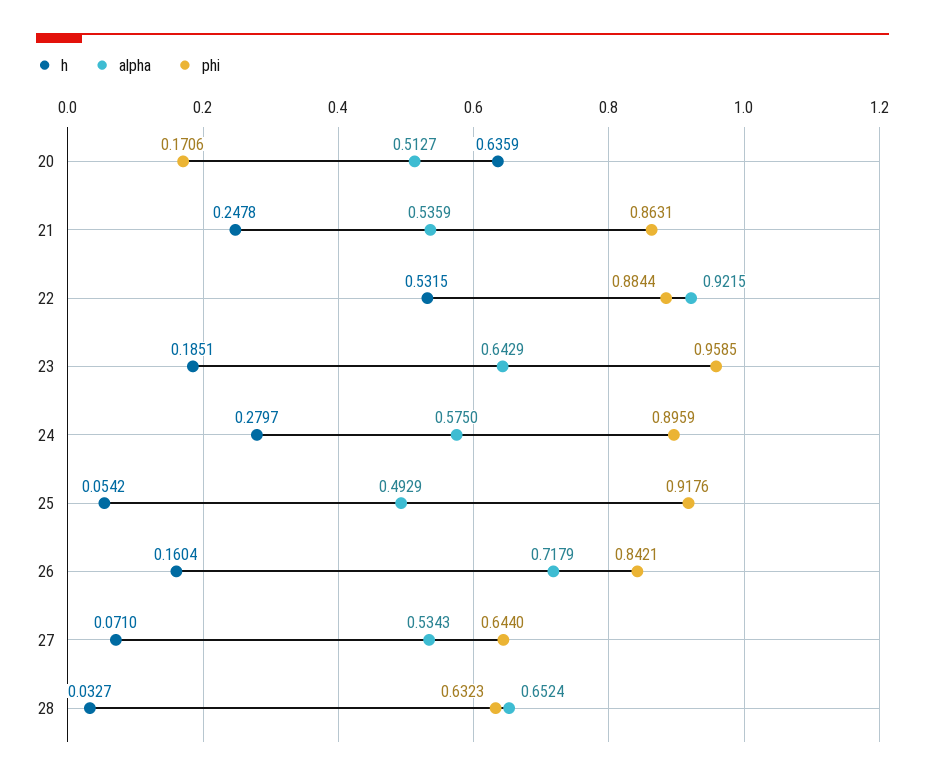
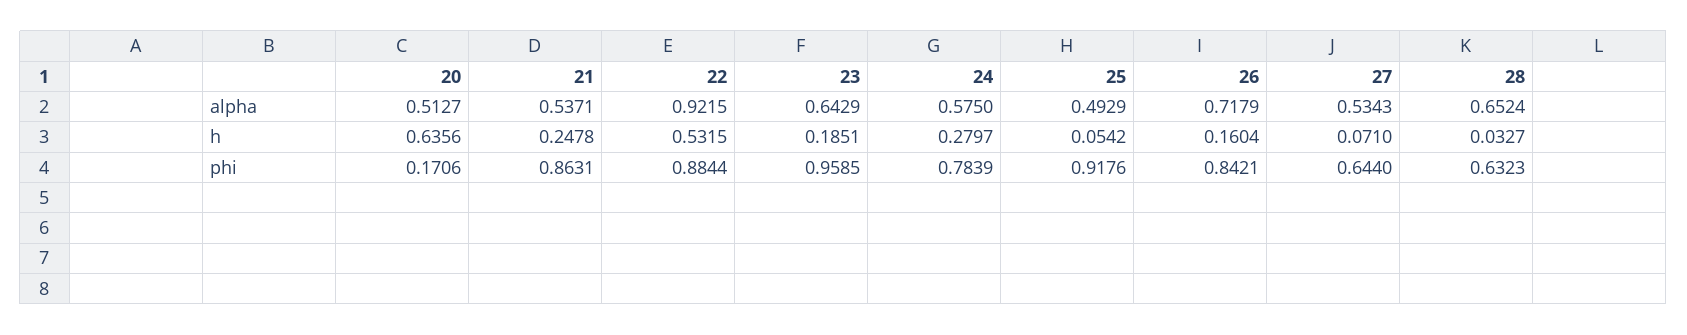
  {
    "h": {
-     "20": 0.6359,
+     "20": 0.6356,
      "21": 0.2478,
      "22": 0.5315,
      "23": 0.1851,
      "24": 0.2797,
      "25": 0.0542,
      "26": 0.1604,
      "27": 0.071,
      "28": 0.0327
    },
    "alpha": {
      "20": 0.5127,
-     "21": 0.5359,
+     "21": 0.5371,
      "22": 0.9215,
      "23": 0.6429,
      "24": 0.575,
      "25": 0.4929,
      "26": 0.7179,
      "27": 0.5343,
      "28": 0.6524
    },
    "phi": {
      "20": 0.1706,
      "21": 0.8631,
      "22": 0.8844,
      "23": 0.9585,
-     "24": 0.8959,
+     "24": 0.7839,
      "25": 0.9176,
      "26": 0.8421,
      "27": 0.644,
      "28": 0.6323
    }
  }

